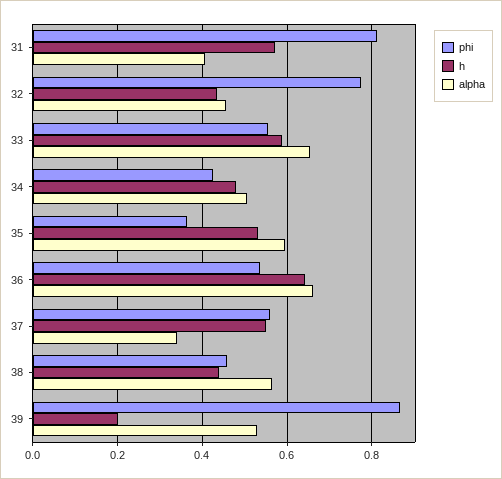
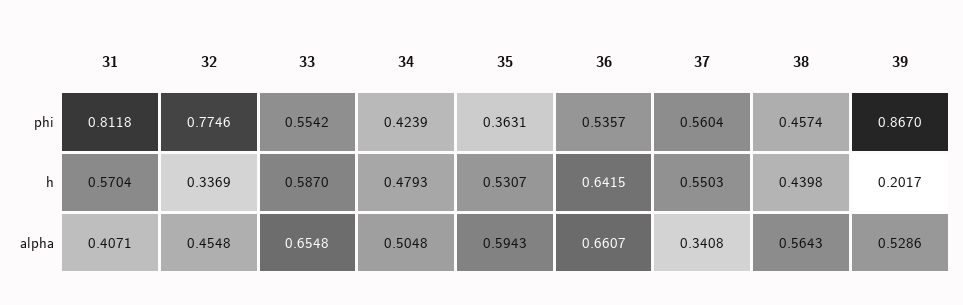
  {
    "phi": {
      "31": 0.8118,
      "32": 0.7746,
      "33": 0.5542,
      "34": 0.4239,
      "35": 0.3631,
      "36": 0.5357,
      "37": 0.5604,
      "38": 0.4574,
      "39": 0.867
    },
    "h": {
      "31": 0.5704,
-     "32": 0.44,
+     "32": 0.3369,
      "33": 0.587,
      "34": 0.4793,
      "35": 0.5307,
      "36": 0.6415,
      "37": 0.5503,
      "38": 0.4398,
      "39": 0.2017
    },
    "alpha": {
      "31": 0.4071,
      "32": 0.4548,
      "33": 0.6548,
      "34": 0.5048,
      "35": 0.5943,
      "36": 0.6607,
      "37": 0.3408,
      "38": 0.5643,
      "39": 0.5286
    }
  }

